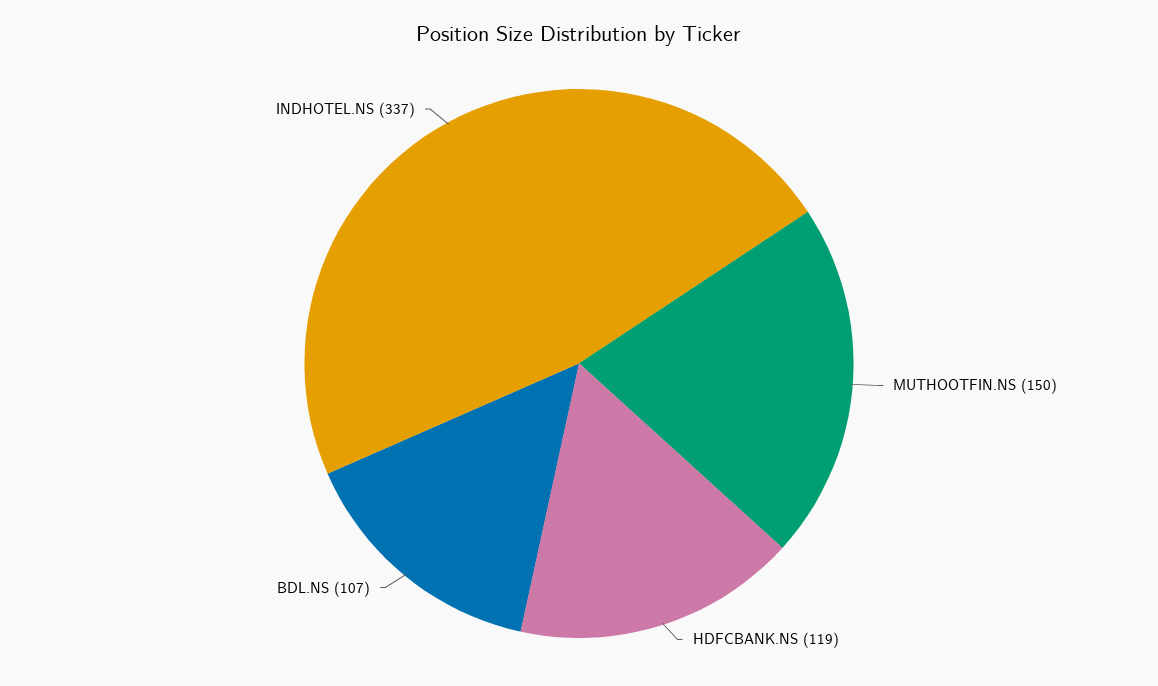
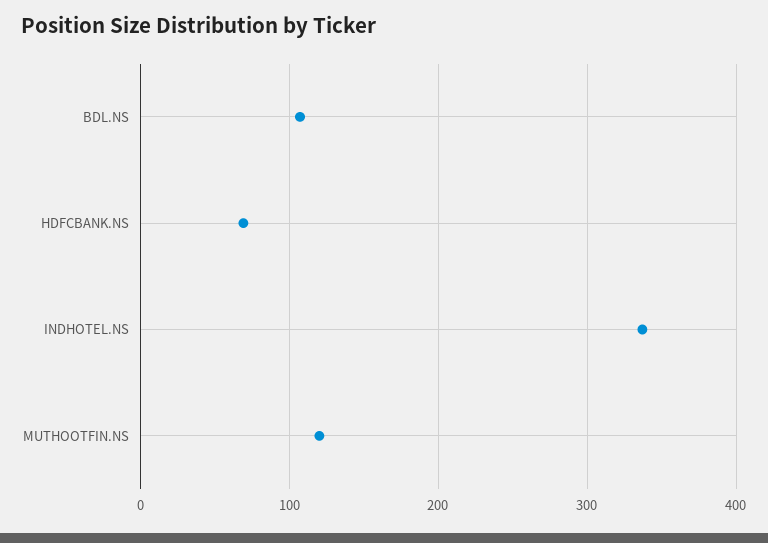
  {
-   "MUTHOOTFIN.NS": 150,
+   "MUTHOOTFIN.NS": 120,
-   "HDFCBANK.NS": 119,
+   "HDFCBANK.NS": 70,
    "BDL.NS": 107,
    "INDHOTEL.NS": 337
  }

